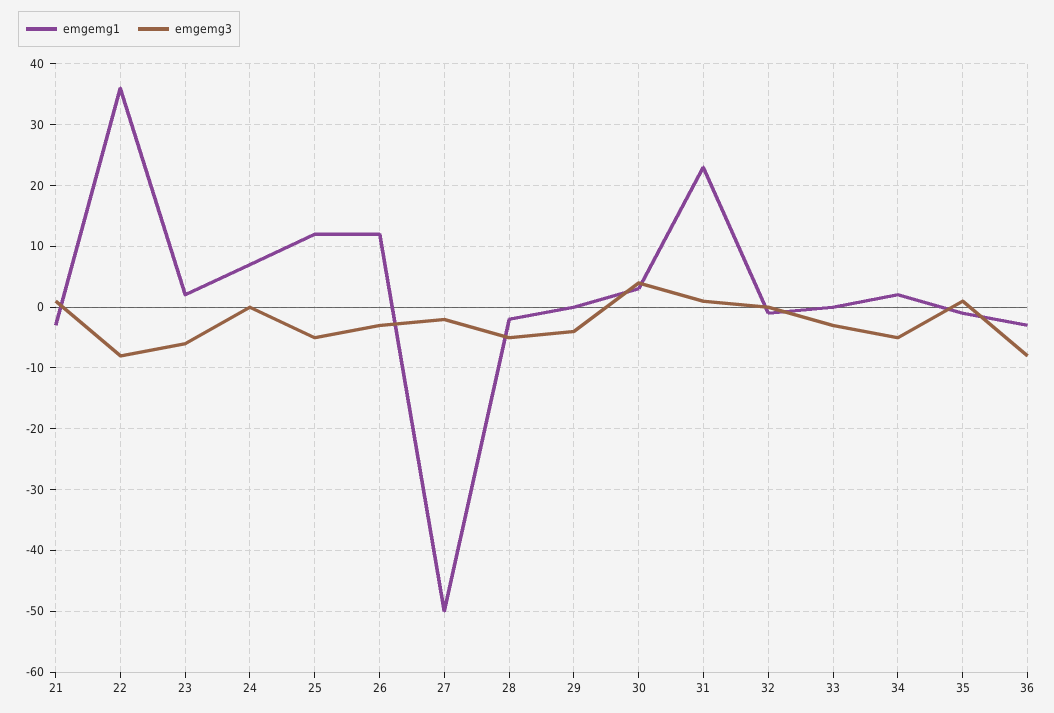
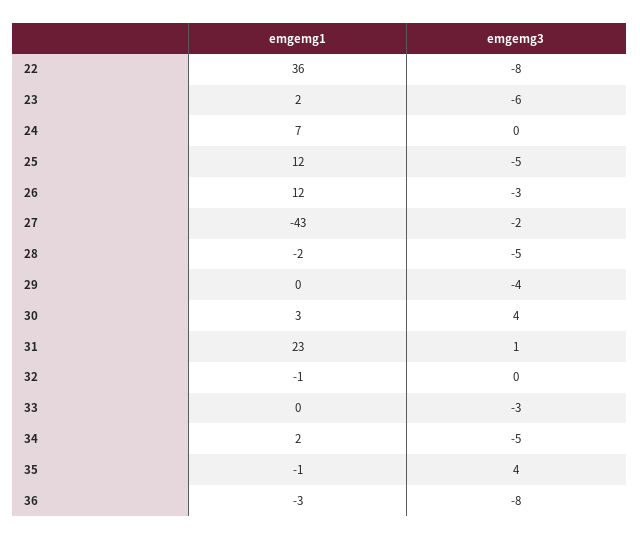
  {
    "emgemg1": {
-     "21": -3,
      "22": 36,
      "23": 2,
      "24": 7,
      "25": 12,
      "26": 12,
-     "27": -50,
+     "27": -43,
      "28": -2,
      "29": 0,
      "30": 3,
      "31": 23,
      "32": -1,
      "33": 0,
      "34": 2,
      "35": -1,
      "36": -3
    },
    "emgemg3": {
-     "21": 1,
      "22": -8,
      "23": -6,
      "24": 0,
      "25": -5,
      "26": -3,
      "27": -2,
      "28": -5,
      "29": -4,
      "30": 4,
      "31": 1,
      "32": 0,
      "33": -3,
      "34": -5,
-     "35": 1,
+     "35": 4,
      "36": -8
    }
  }

